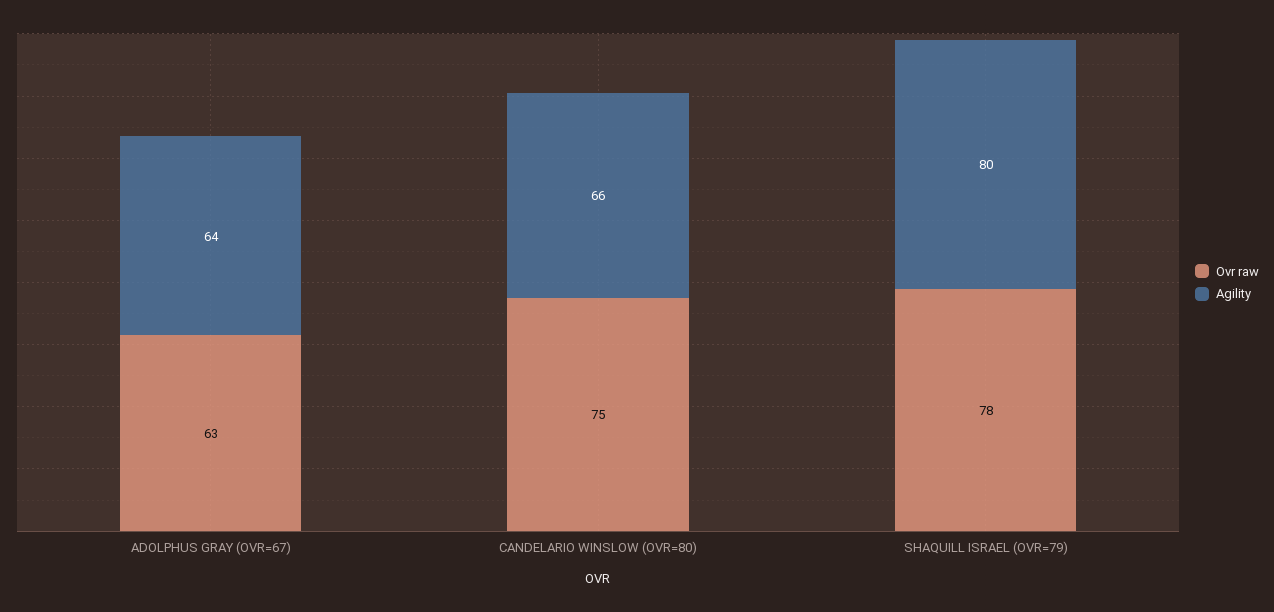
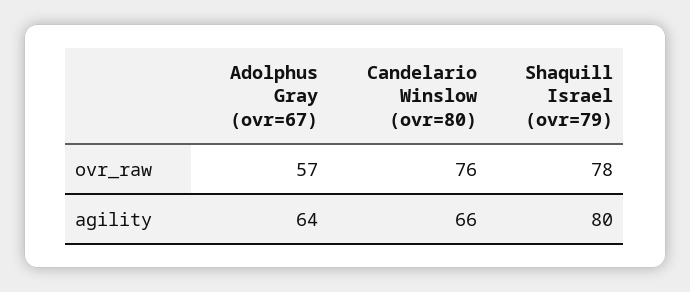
  {
    "Ovr raw": {
-     "ADOLPHUS GRAY (OVR=67)": 63,
+     "ADOLPHUS GRAY (OVR=67)": 57,
-     "CANDELARIO WINSLOW (OVR=80)": 75,
+     "CANDELARIO WINSLOW (OVR=80)": 76,
      "SHAQUILL ISRAEL (OVR=79)": 78
    },
    "Agility": {
      "ADOLPHUS GRAY (OVR=67)": 64,
      "CANDELARIO WINSLOW (OVR=80)": 66,
      "SHAQUILL ISRAEL (OVR=79)": 80
    }
  }

